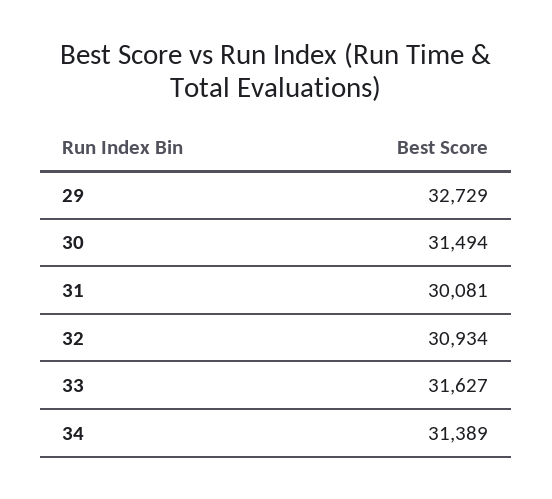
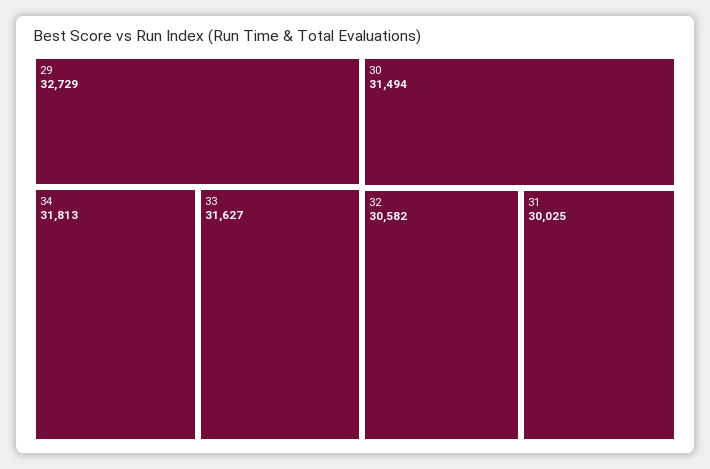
  {
    "29": 32729,
    "30": 31494,
-   "31": 30081,
+   "31": 30025,
-   "32": 30934,
+   "32": 30582,
    "33": 31627,
-   "34": 31389
+   "34": 31813
  }

